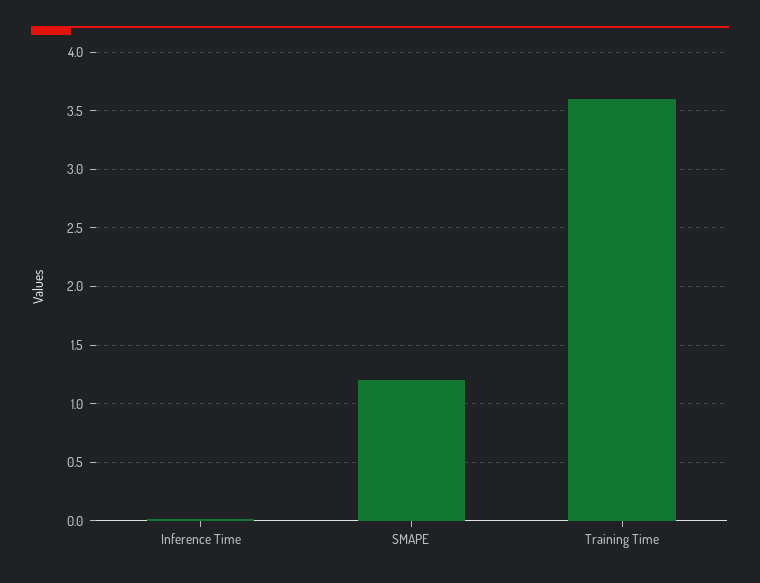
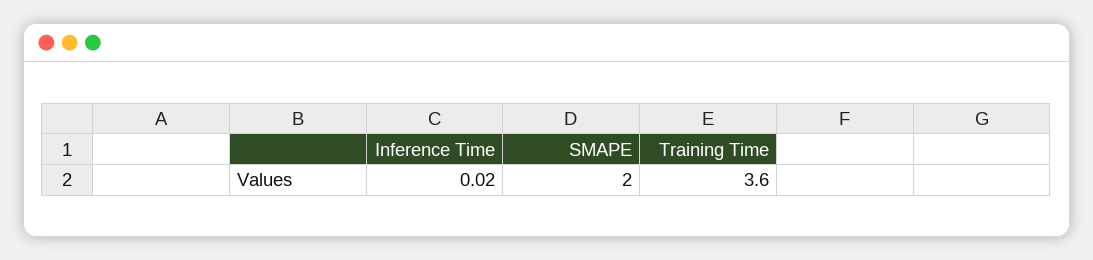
  {
    "Inference Time": 0.02,
-   "SMAPE": 1.2,
+   "SMAPE": 2,
    "Training Time": 3.6
  }

